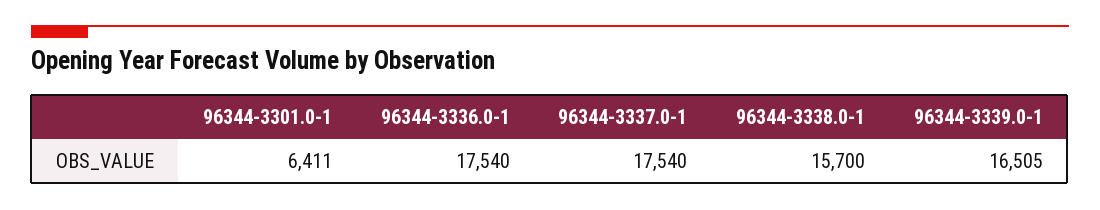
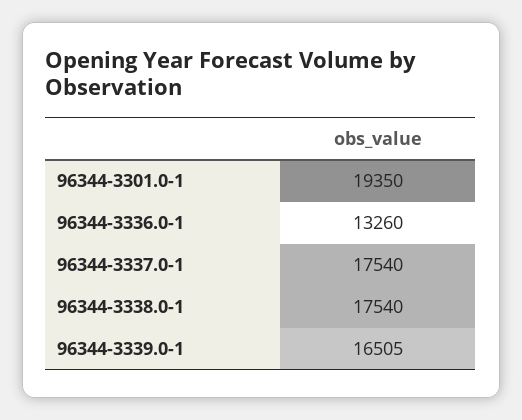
  {
-   "96344-3301.0-1": 6411,
+   "96344-3301.0-1": 19350,
-   "96344-3336.0-1": 17540,
+   "96344-3336.0-1": 13260,
    "96344-3337.0-1": 17540,
-   "96344-3338.0-1": 15700,
+   "96344-3338.0-1": 17540,
    "96344-3339.0-1": 16505
  }

